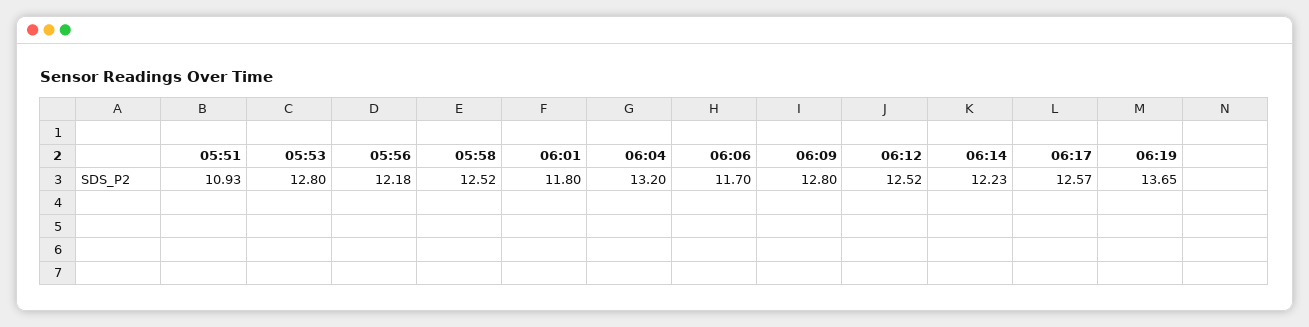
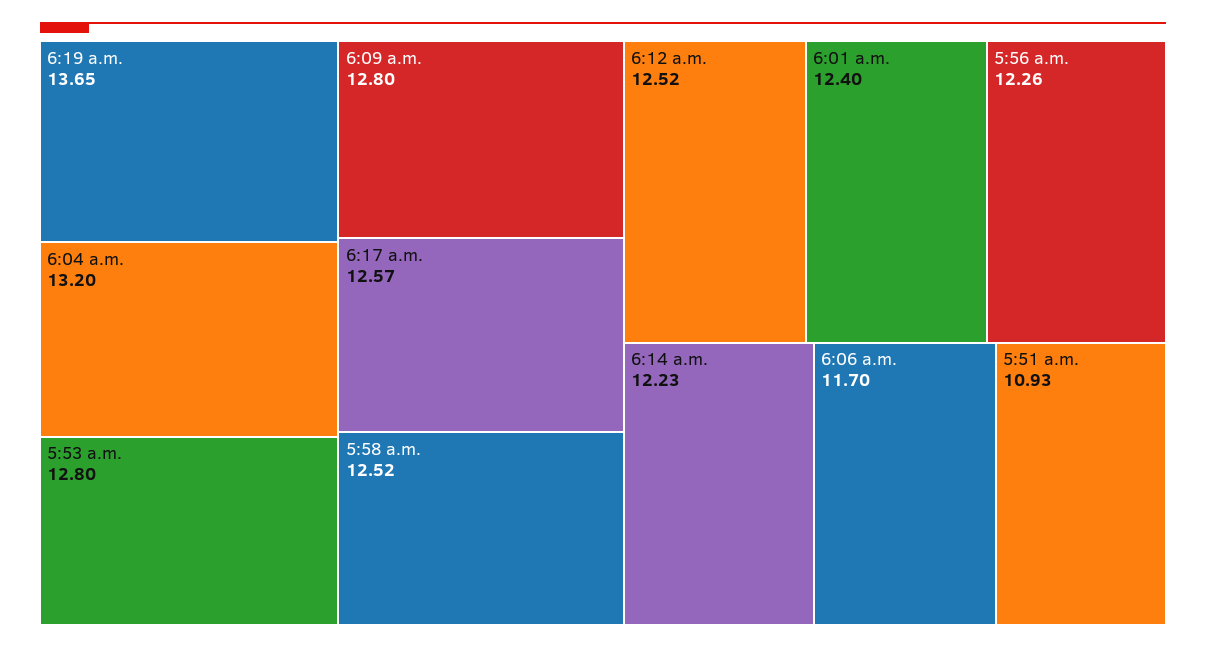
  {
    "05:51": 10.93,
    "05:53": 12.8,
-   "05:56": 12.18,
+   "05:56": 12.26,
    "05:58": 12.52,
-   "06:01": 11.8,
+   "06:01": 12.4,
    "06:04": 13.2,
    "06:06": 11.7,
    "06:09": 12.8,
    "06:12": 12.52,
    "06:14": 12.23,
    "06:17": 12.57,
    "06:19": 13.65
  }

